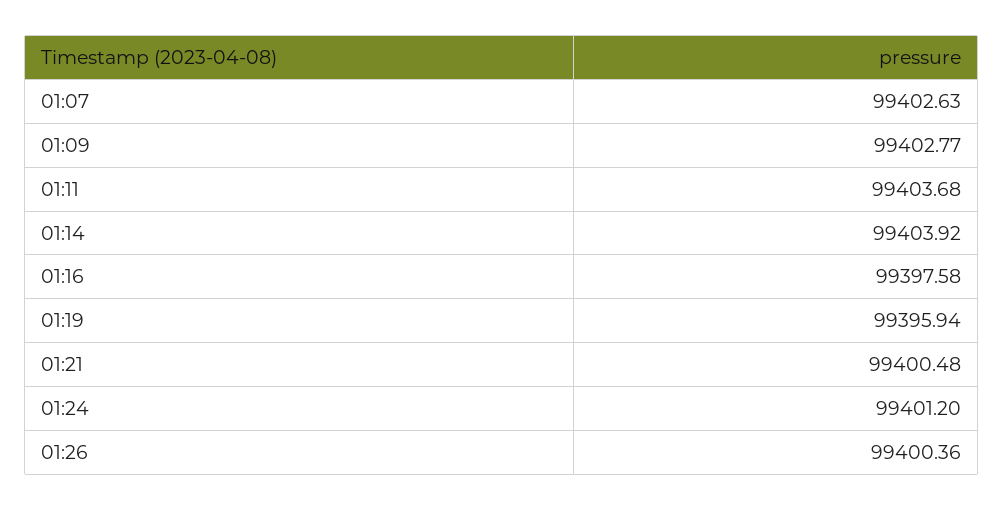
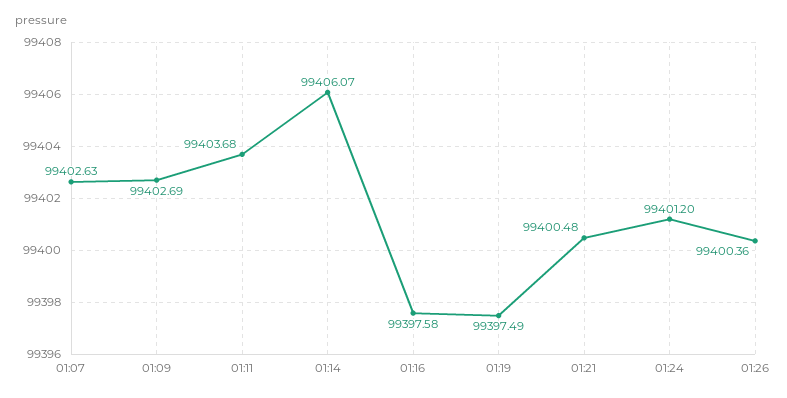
  {
    "01:07": 99402.63,
-   "01:09": 99402.77,
+   "01:09": 99402.69,
    "01:11": 99403.68,
-   "01:14": 99403.92,
+   "01:14": 99406.07,
    "01:16": 99397.58,
-   "01:19": 99395.94,
+   "01:19": 99397.49,
    "01:21": 99400.48,
    "01:24": 99401.2,
    "01:26": 99400.36
  }

